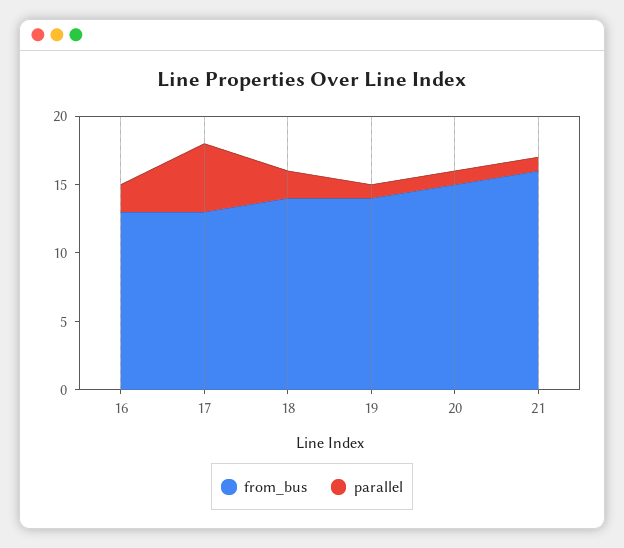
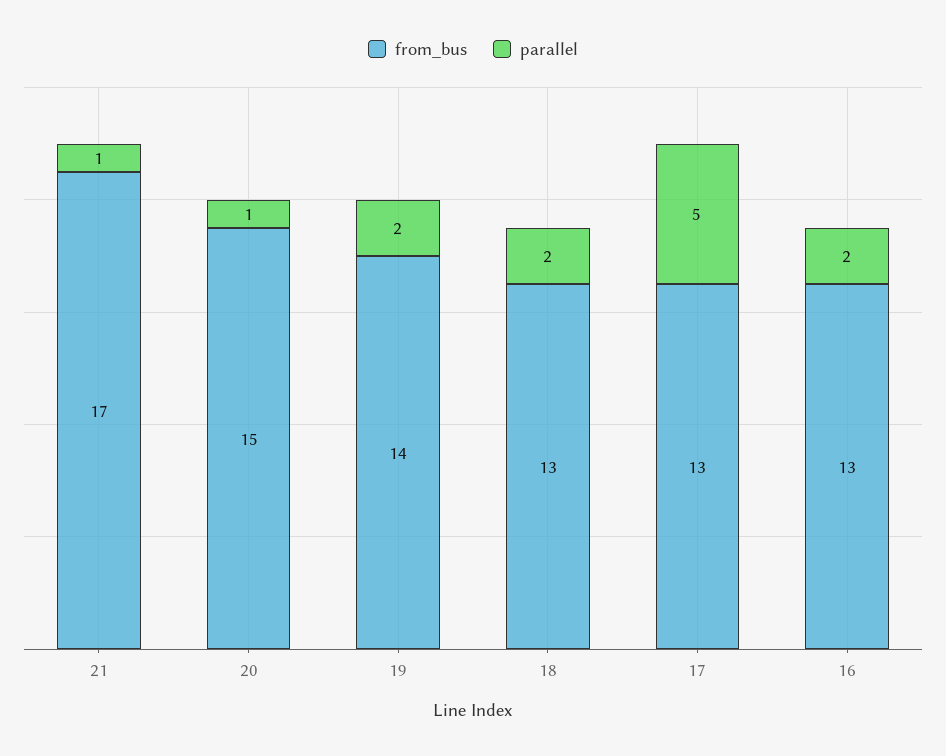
  {
    "from_bus": {
      "16": 13,
      "17": 13,
-     "18": 14,
+     "18": 13,
      "19": 14,
      "20": 15,
-     "21": 16
+     "21": 17
    },
    "parallel": {
      "16": 2,
      "17": 5,
      "18": 2,
-     "19": 1,
+     "19": 2,
      "20": 1,
      "21": 1
    }
  }

